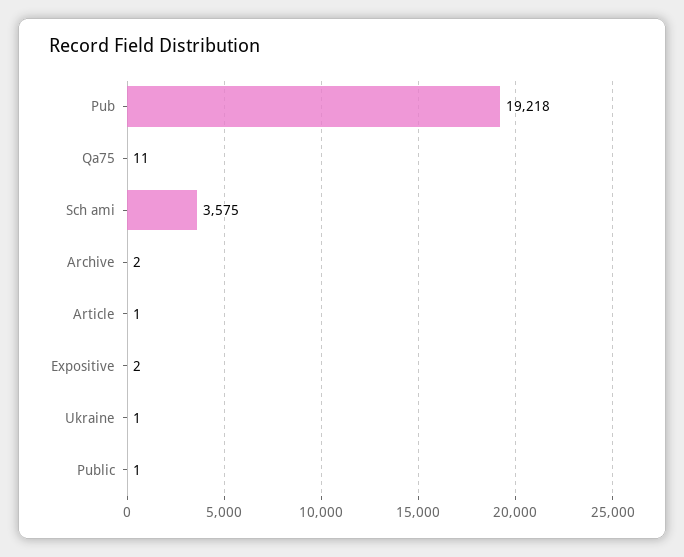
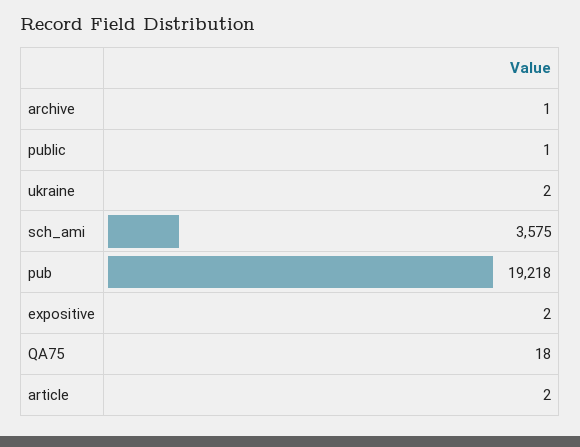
  {
    "Pub": 19218,
-   "Qa75": 11,
+   "Qa75": 18,
    "Sch ami": 3575,
-   "Archive": 2,
+   "Archive": 1,
-   "Article": 1,
+   "Article": 2,
    "Expositive": 2,
-   "Ukraine": 1,
+   "Ukraine": 2,
    "Public": 1
  }

